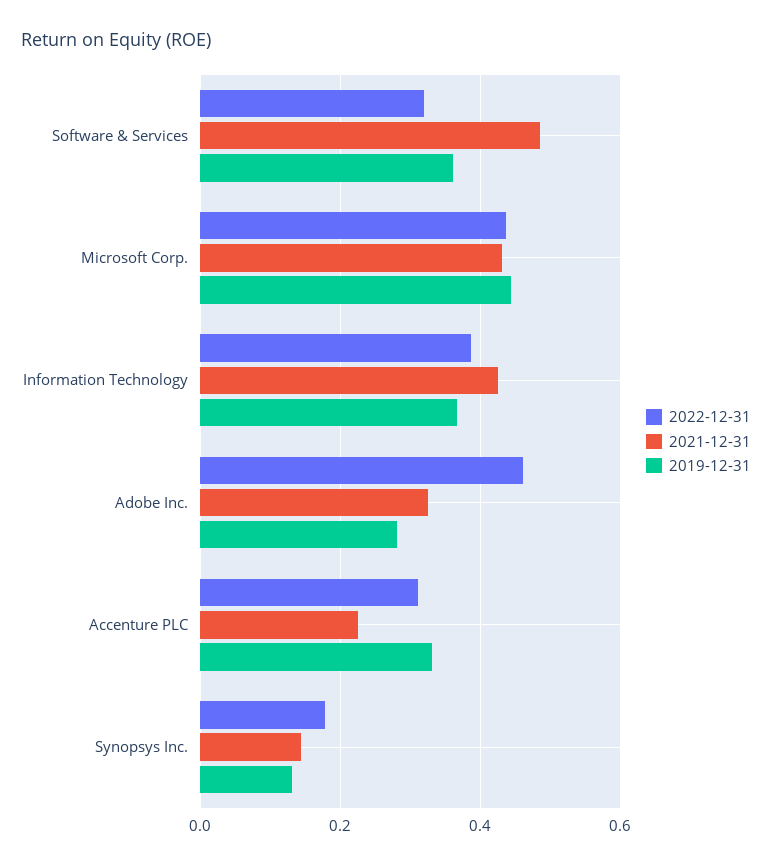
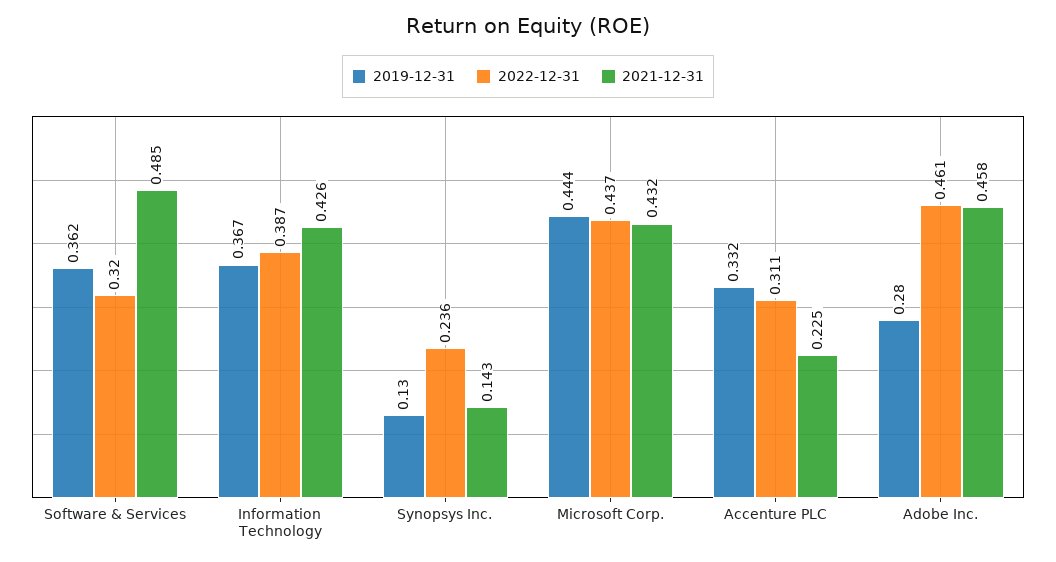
  {
    "2022-12-31": {
      "Software & Services": 0.32,
      "Microsoft Corp.": 0.437,
      "Information Technology": 0.387,
      "Adobe Inc.": 0.461,
      "Accenture PLC": 0.311,
-     "Synopsys Inc.": 0.18
+     "Synopsys Inc.": 0.236
    },
    "2021-12-31": {
      "Software & Services": 0.485,
      "Microsoft Corp.": 0.432,
      "Information Technology": 0.426,
-     "Adobe Inc.": 0.32,
+     "Adobe Inc.": 0.458,
      "Accenture PLC": 0.225,
      "Synopsys Inc.": 0.143
    },
    "2019-12-31": {
      "Software & Services": 0.362,
      "Microsoft Corp.": 0.444,
      "Information Technology": 0.367,
      "Adobe Inc.": 0.28,
      "Accenture PLC": 0.332,
      "Synopsys Inc.": 0.13
    }
  }

